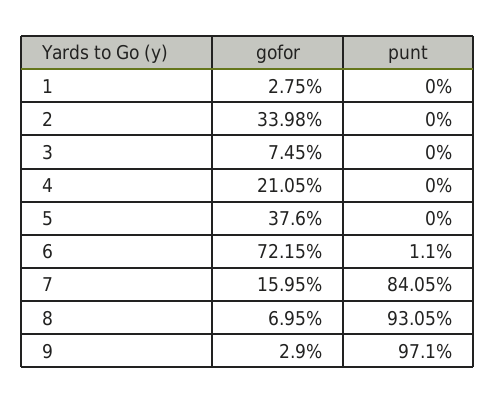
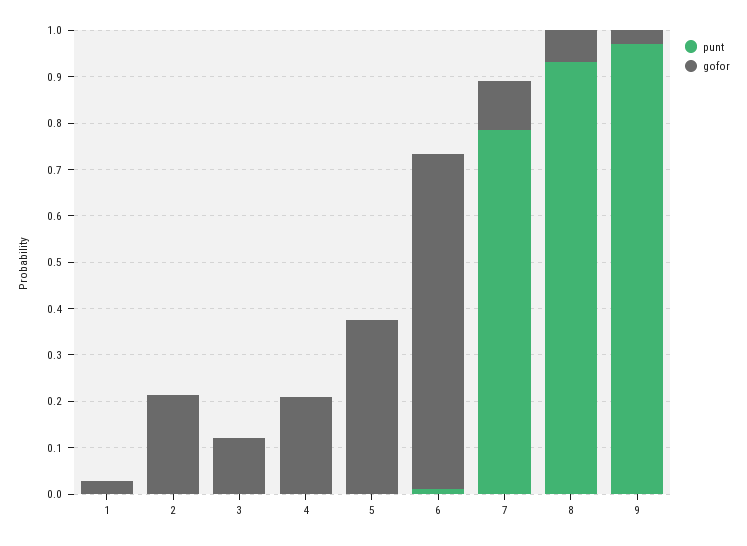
  {
    "gofor": {
      "1": 0.0275,
-     "2": 0.3398,
+     "2": 0.22,
-     "3": 0.0745,
+     "3": 0.12,
      "4": 0.2105,
      "5": 0.376,
      "6": 0.7215,
-     "7": 0.1595,
+     "7": 0.1,
      "8": 0.0695,
      "9": 0.029
    },
    "punt": {
      "1": 0,
      "2": 0,
      "3": 0,
      "4": 0,
      "5": 0,
      "6": 0.011,
-     "7": 0.8405,
+     "7": 0.78,
      "8": 0.9305,
      "9": 0.971
    }
  }

